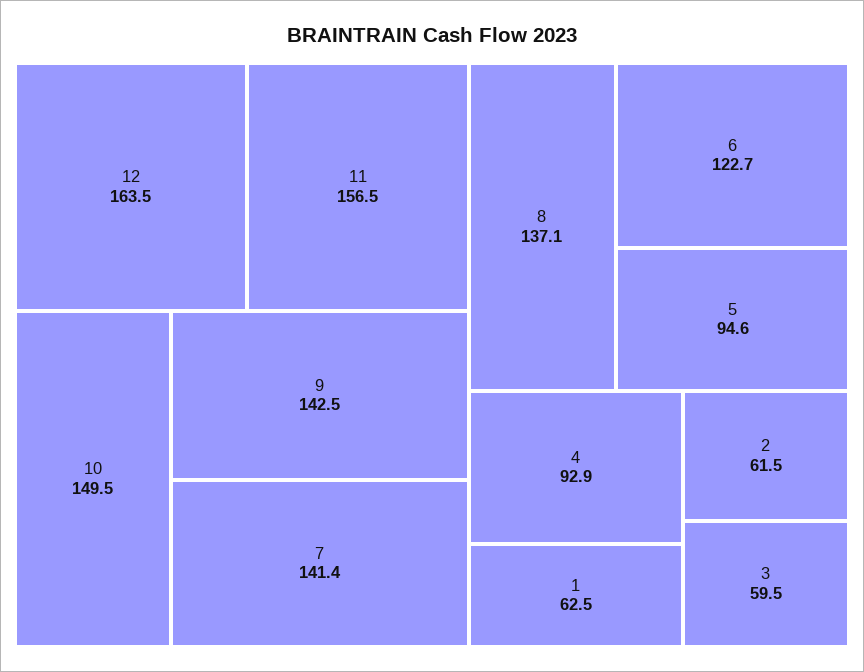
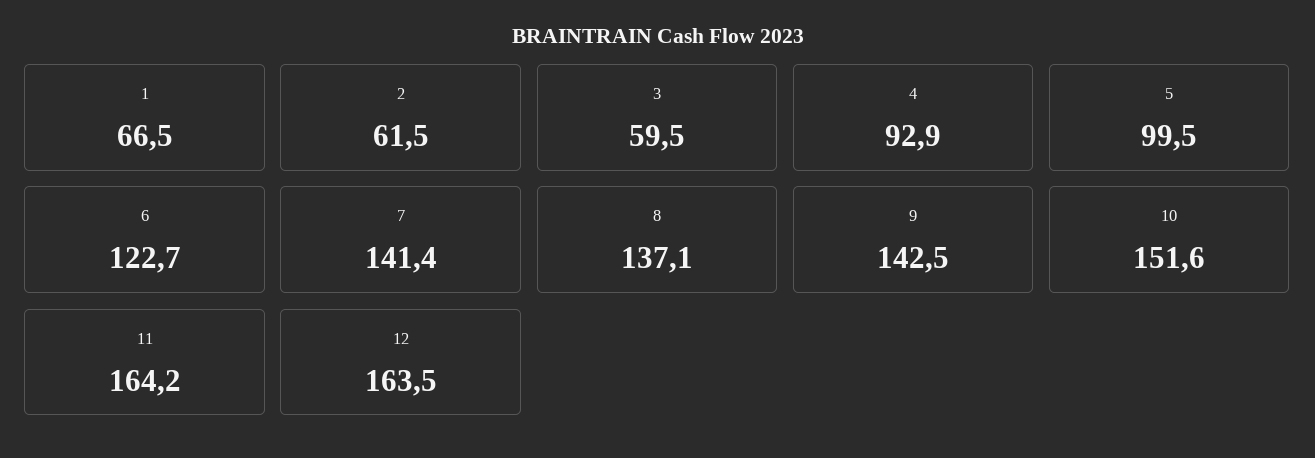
  {
    "12": 163.5,
-   "11": 156.5,
+   "11": 164.2,
-   "10": 149.5,
+   "10": 151.6,
    "9": 142.5,
    "7": 141.4,
    "8": 137.1,
    "6": 122.7,
-   "5": 94.6,
+   "5": 99.5,
    "4": 92.9,
-   "1": 62.5,
+   "1": 66.5,
    "2": 61.5,
    "3": 59.5
  }

